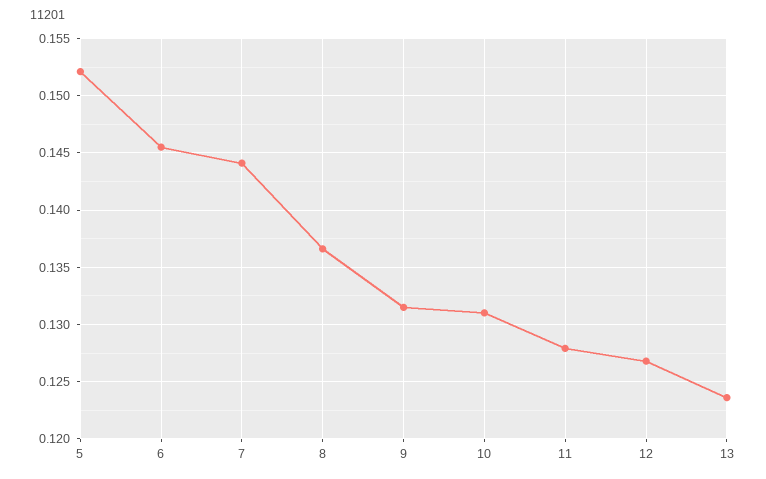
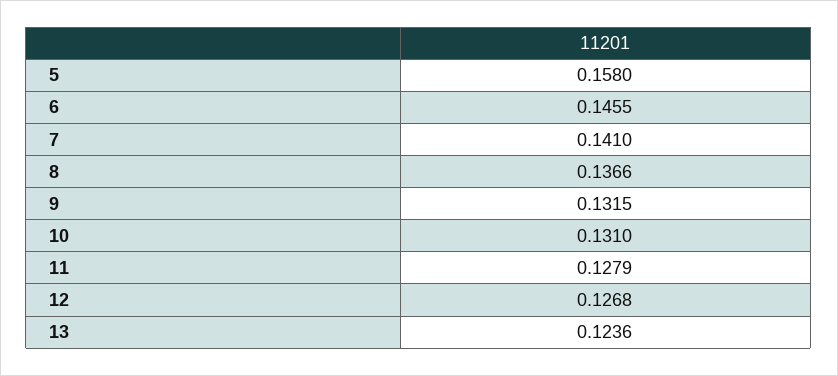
  {
-   "5": 0.152,
+   "5": 0.158,
    "6": 0.1455,
-   "7": 0.144,
+   "7": 0.141,
    "8": 0.1366,
    "9": 0.1315,
    "10": 0.131,
    "11": 0.1279,
    "12": 0.1268,
    "13": 0.1236
  }

